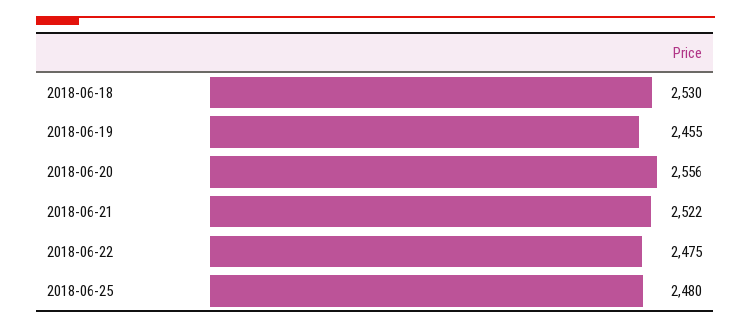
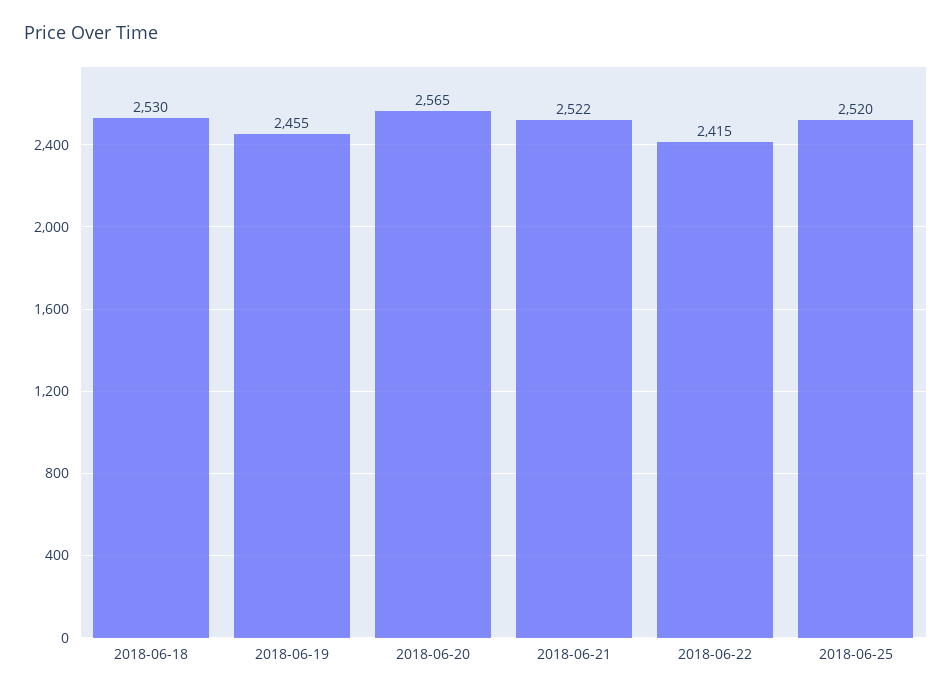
  {
    "2018-06-18": 2530,
    "2018-06-19": 2455,
-   "2018-06-20": 2556,
+   "2018-06-20": 2565,
    "2018-06-21": 2522,
-   "2018-06-22": 2475,
+   "2018-06-22": 2415,
-   "2018-06-25": 2480
+   "2018-06-25": 2520
  }

